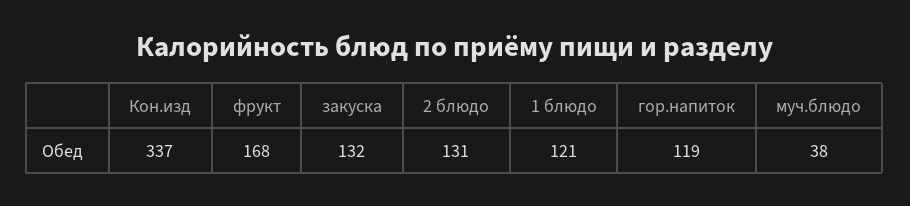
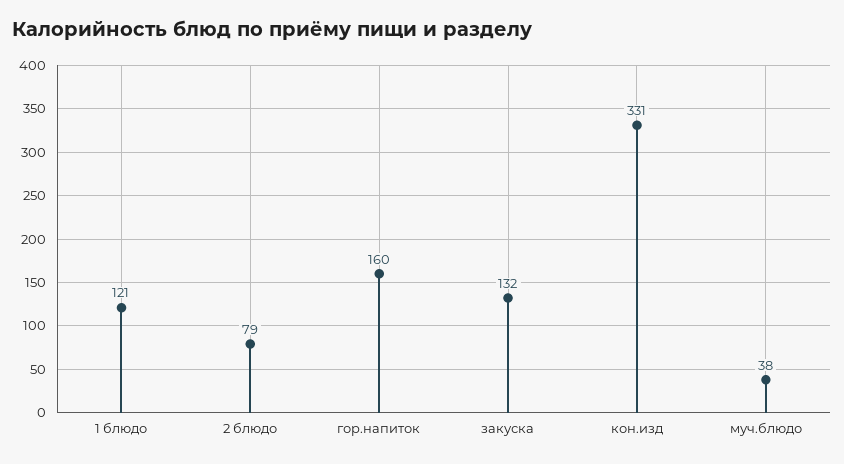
  {
-   "Кон.изд": 337,
+   "Кон.изд": 331,
-   "фрукт": 168,
    "закуска": 132,
-   "2 блюдо": 131,
+   "2 блюдо": 79,
    "1 блюдо": 121,
-   "гор.напиток": 119,
+   "гор.напиток": 160,
    "муч.блюдо": 38
  }

